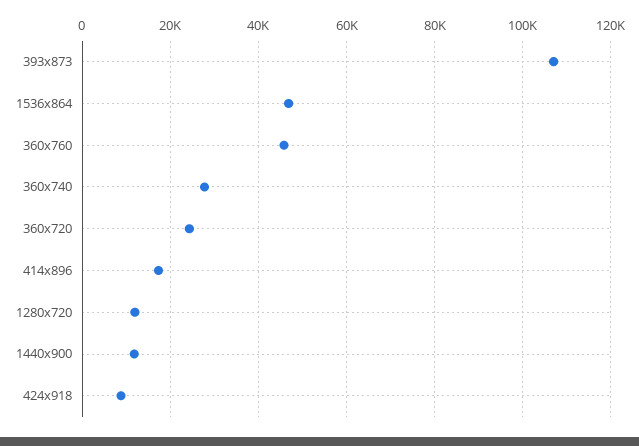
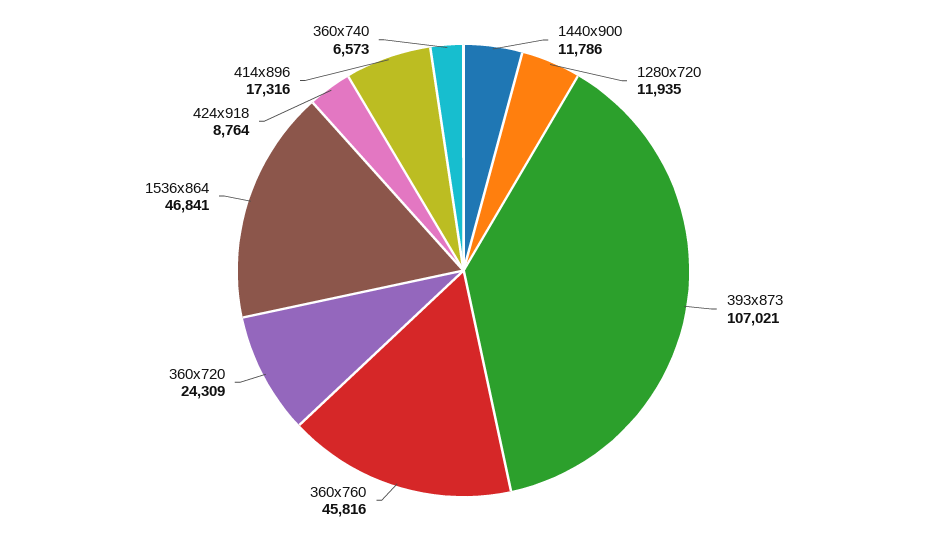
  {
    "393x873": 107021,
    "1536x864": 46841,
    "360x760": 45816,
-   "360x740": 28000,
+   "360x740": 6573,
    "360x720": 24309,
    "414x896": 17316,
    "1280x720": 11935,
    "1440x900": 11786,
    "424x918": 8764
  }

